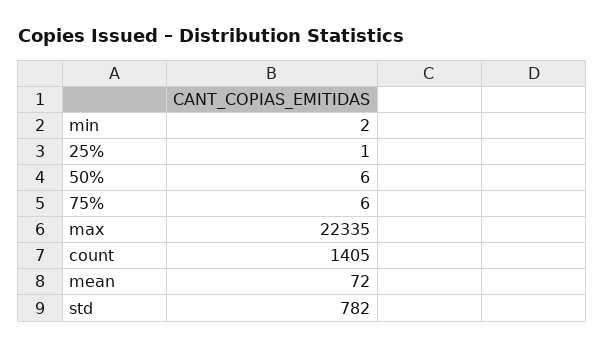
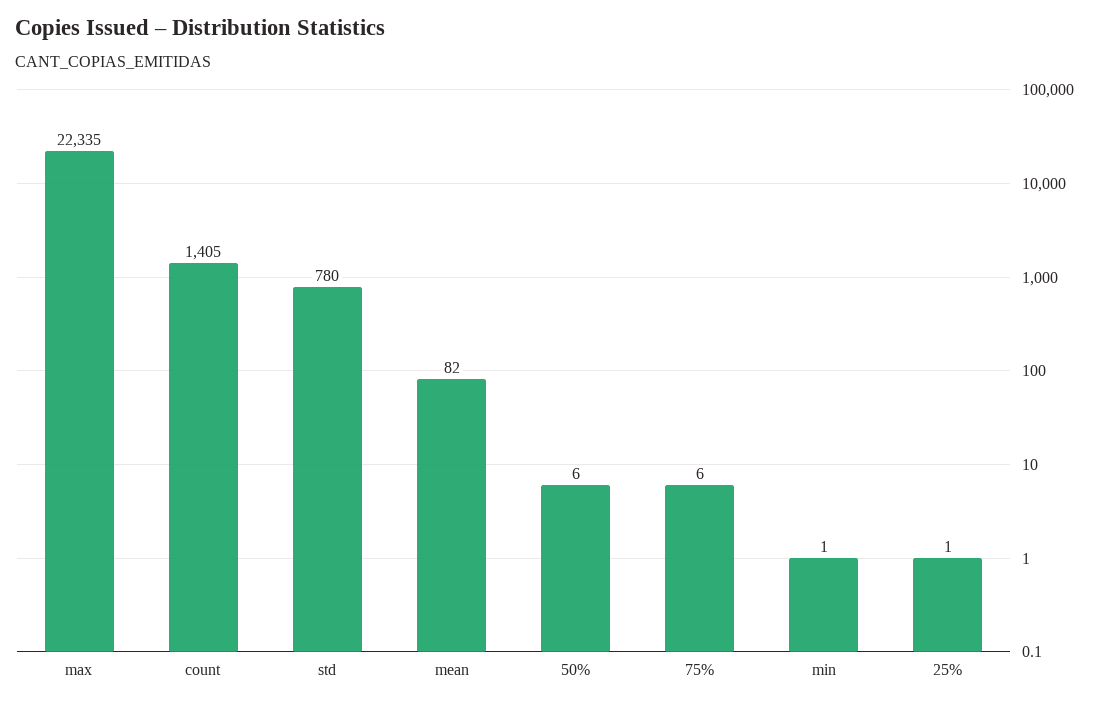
  {
-   "min": 2,
+   "min": 1,
    "25%": 1,
    "50%": 6,
    "75%": 6,
    "max": 22335,
    "count": 1405,
-   "mean": 72,
+   "mean": 82,
-   "std": 782
+   "std": 780
  }

